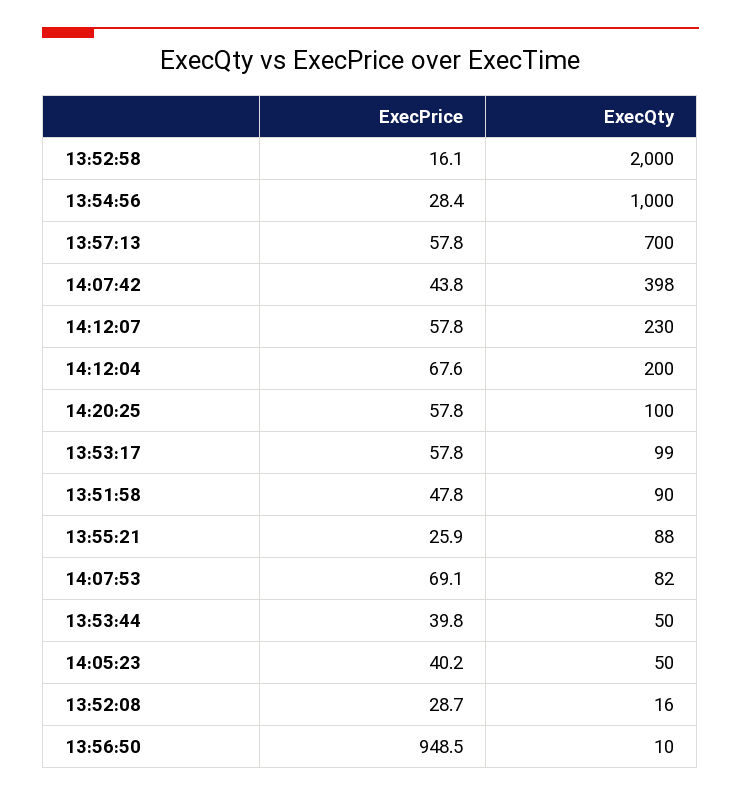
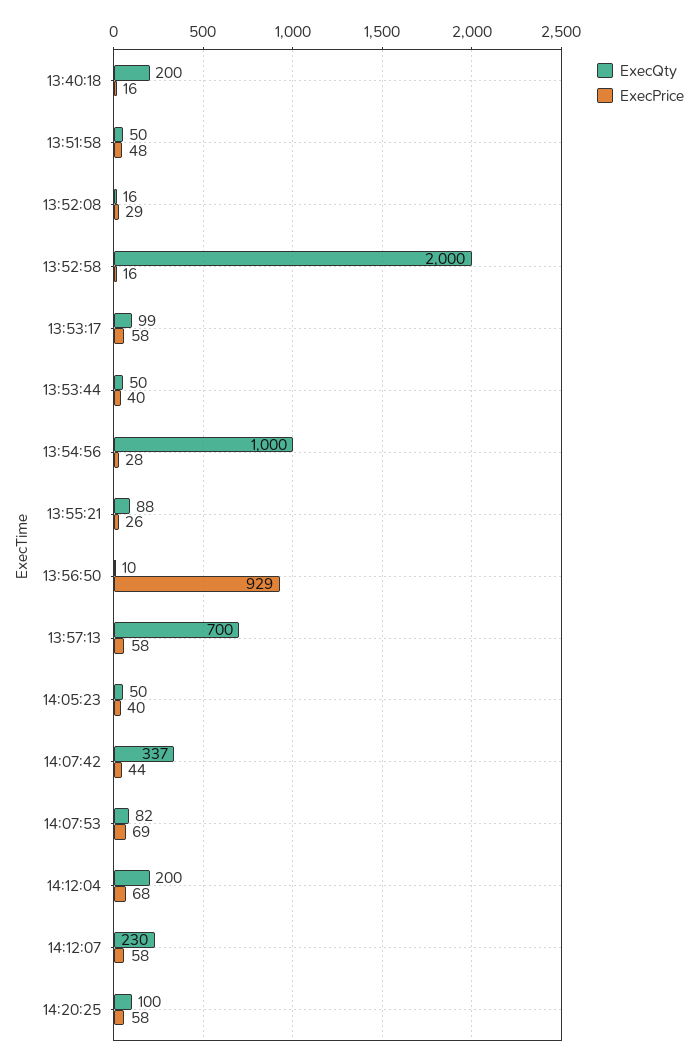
  {
    "ExecPrice": {
      "13:52:58": 16.1,
      "13:54:56": 28.4,
      "13:57:13": 57.8,
      "14:07:42": 43.8,
      "14:12:07": 57.8,
      "14:12:04": 67.6,
      "14:20:25": 57.8,
      "13:53:17": 57.8,
      "13:51:58": 47.8,
      "13:55:21": 25.9,
      "14:07:53": 69.1,
      "13:53:44": 39.8,
      "14:05:23": 40.2,
      "13:52:08": 28.7,
-     "13:56:50": 948.5
+     "13:56:50": 929,
+     "13:40:18": 16
    },
    "ExecQty": {
      "13:52:58": 2000,
      "13:54:56": 1000,
      "13:57:13": 700,
-     "14:07:42": 398,
+     "14:07:42": 337,
      "14:12:07": 230,
      "14:12:04": 200,
      "14:20:25": 100,
      "13:53:17": 99,
-     "13:51:58": 90,
+     "13:51:58": 50,
      "13:55:21": 88,
      "14:07:53": 82,
      "13:53:44": 50,
      "14:05:23": 50,
      "13:52:08": 16,
-     "13:56:50": 10
+     "13:56:50": 10,
+     "13:40:18": 200
    }
  }

